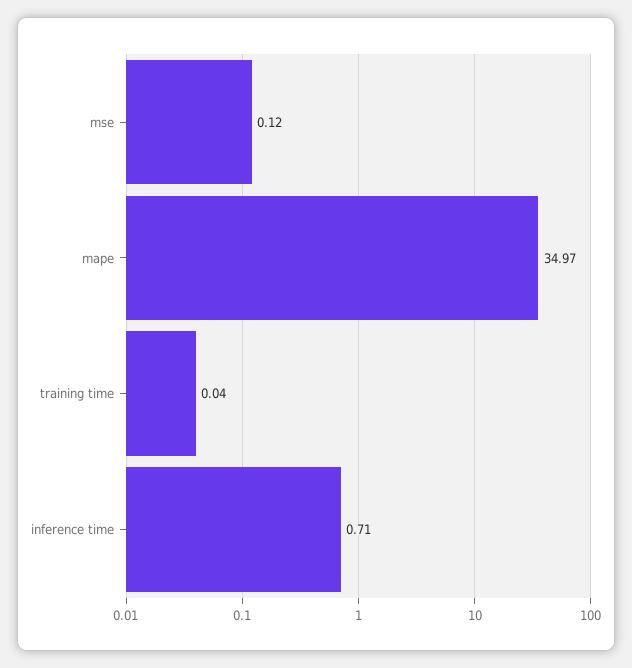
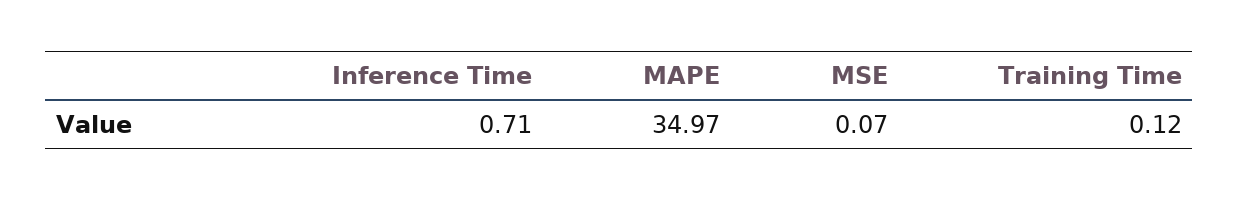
  {
-   "mse": 0.12,
+   "mse": 0.07,
    "mape": 34.97,
-   "training time": 0.04,
+   "training time": 0.12,
    "inference time": 0.71
  }

